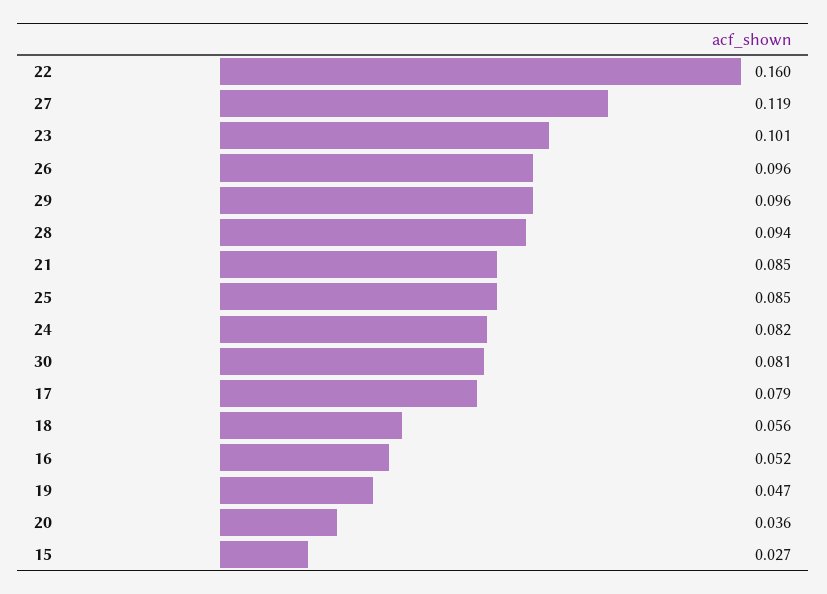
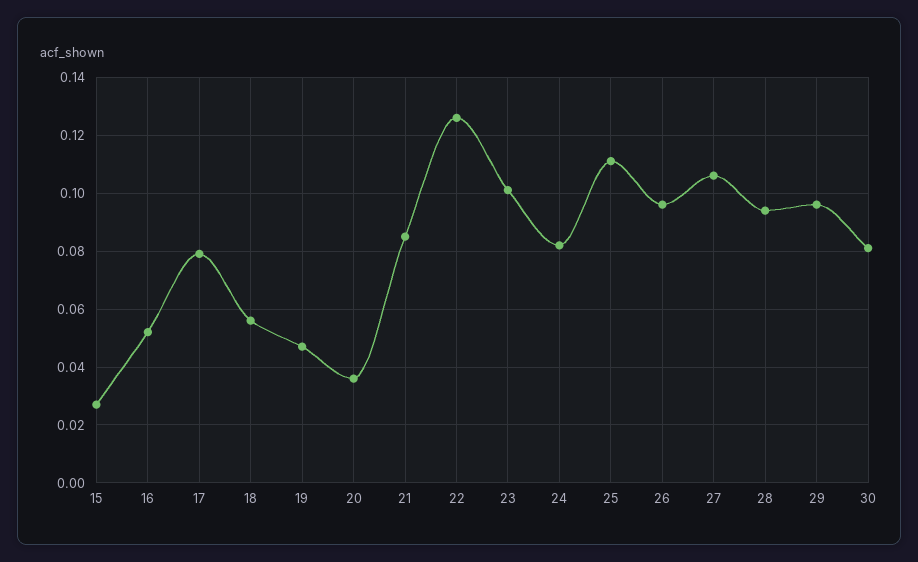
  {
-   "22": 0.16,
+   "22": 0.125,
-   "27": 0.119,
+   "27": 0.105,
    "23": 0.101,
    "26": 0.096,
    "29": 0.096,
    "28": 0.094,
    "21": 0.085,
-   "25": 0.085,
+   "25": 0.11,
    "24": 0.082,
    "30": 0.081,
    "17": 0.079,
    "18": 0.056,
    "16": 0.052,
    "19": 0.047,
    "20": 0.036,
    "15": 0.027
  }

